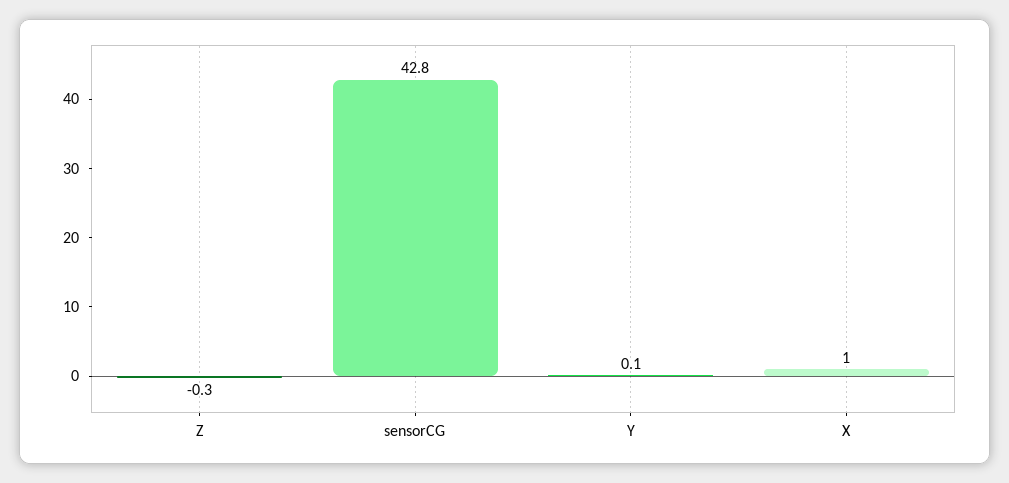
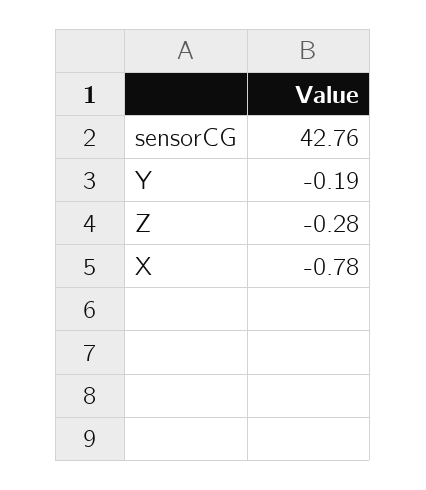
  {
    "Z": -0.28,
    "sensorCG": 42.76,
-   "Y": 0.1,
+   "Y": -0.19,
-   "X": 1
+   "X": -0.78
  }

